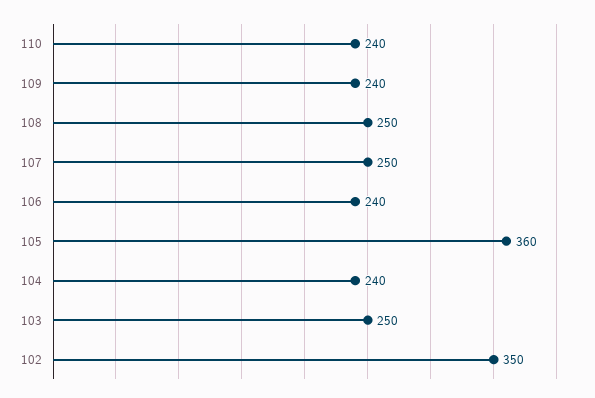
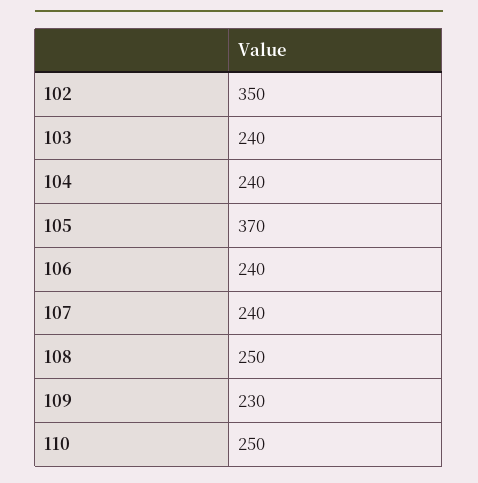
  {
-   "110": 240,
+   "110": 250,
-   "109": 240,
+   "109": 230,
    "108": 250,
-   "107": 250,
+   "107": 240,
    "106": 240,
-   "105": 360,
+   "105": 370,
    "104": 240,
-   "103": 250,
+   "103": 240,
    "102": 350
  }

